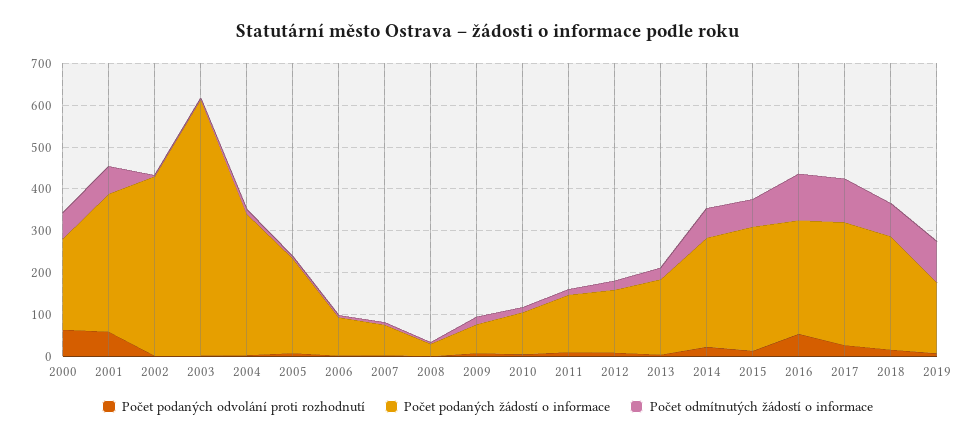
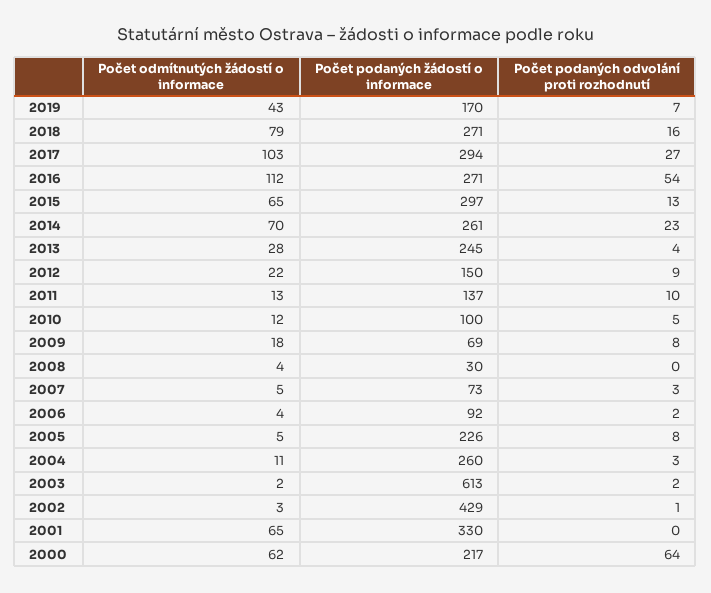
  {
    "Počet podaných odvolání proti rozhodnutí": {
      "2000": 64,
-     "2001": 60,
+     "2001": 0,
      "2002": 1,
      "2003": 2,
      "2004": 3,
      "2005": 8,
      "2006": 2,
      "2007": 3,
      "2008": 0,
      "2009": 8,
      "2010": 5,
      "2011": 10,
      "2012": 9,
      "2013": 4,
      "2014": 23,
      "2015": 13,
      "2016": 54,
      "2017": 27,
      "2018": 16,
      "2019": 7
    },
    "Počet podaných žádostí o informace": {
      "2000": 217,
      "2001": 330,
      "2002": 429,
      "2003": 613,
-     "2004": 340,
+     "2004": 260,
      "2005": 226,
      "2006": 92,
      "2007": 73,
      "2008": 30,
      "2009": 69,
      "2010": 100,
      "2011": 137,
      "2012": 150,
-     "2013": 180,
+     "2013": 245,
      "2014": 261,
      "2015": 297,
      "2016": 271,
      "2017": 294,
      "2018": 271,
      "2019": 170
    },
    "Počet odmítnutých žádostí o informace": {
      "2000": 62,
      "2001": 65,
      "2002": 3,
      "2003": 2,
      "2004": 11,
      "2005": 5,
      "2006": 4,
      "2007": 5,
      "2008": 4,
      "2009": 18,
      "2010": 12,
      "2011": 13,
      "2012": 22,
      "2013": 28,
      "2014": 70,
      "2015": 65,
      "2016": 112,
      "2017": 103,
      "2018": 79,
-     "2019": 100
+     "2019": 43
    }
  }

